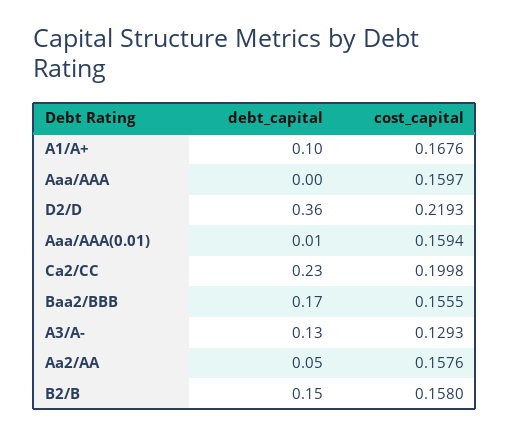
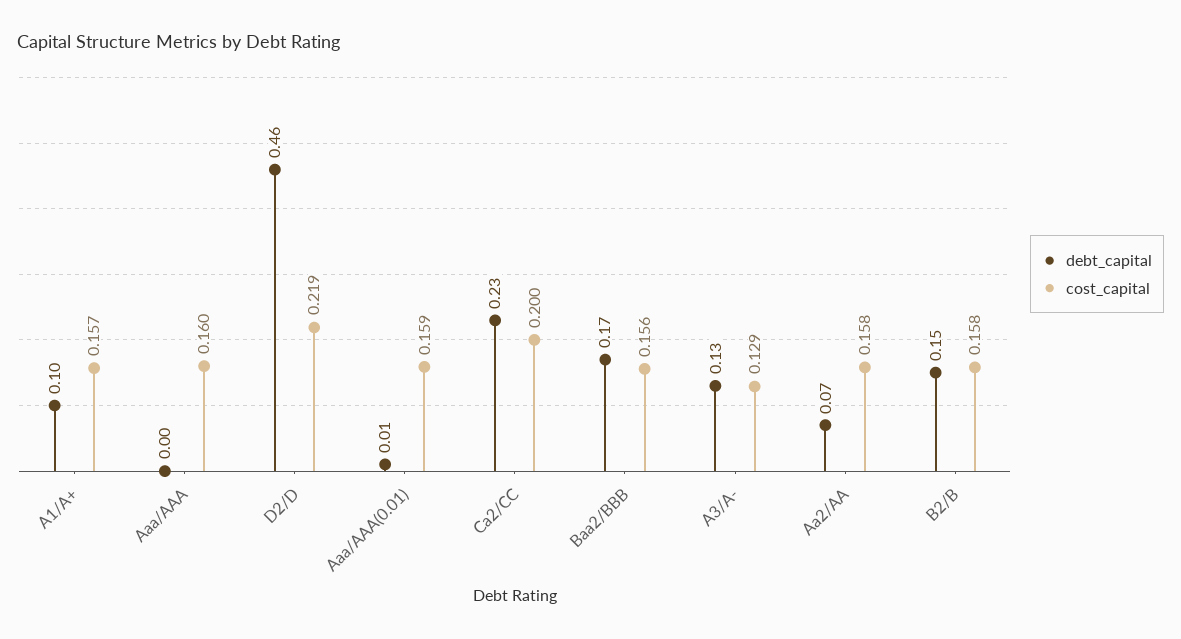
  {
    "debt_capital": {
      "A1/A+": 0.1,
      "Aaa/AAA": 0,
-     "D2/D": 0.36,
+     "D2/D": 0.46,
      "Aaa/AAA(0.01)": 0.01,
      "Ca2/CC": 0.23,
      "Baa2/BBB": 0.17,
      "A3/A-": 0.13,
-     "Aa2/AA": 0.05,
+     "Aa2/AA": 0.07,
      "B2/B": 0.15
    },
    "cost_capital": {
-     "A1/A+": 0.1676,
+     "A1/A+": 0.157,
      "Aaa/AAA": 0.1597,
      "D2/D": 0.2193,
      "Aaa/AAA(0.01)": 0.1594,
      "Ca2/CC": 0.1998,
      "Baa2/BBB": 0.1555,
      "A3/A-": 0.1293,
      "Aa2/AA": 0.1576,
      "B2/B": 0.158
    }
  }

